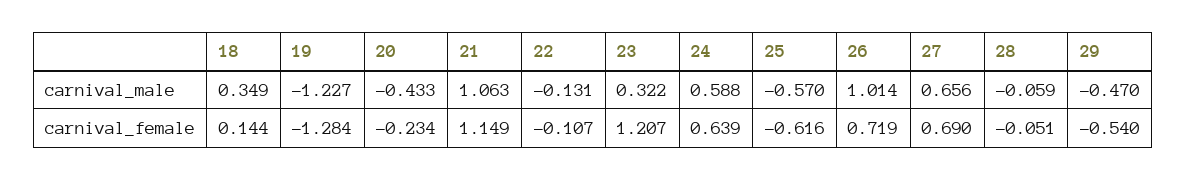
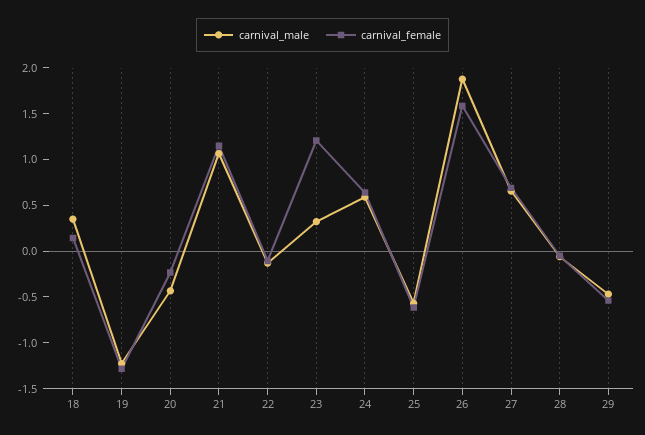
  {
    "carnival_male": {
      "18": 0.349,
      "19": -1.227,
      "20": -0.433,
      "21": 1.063,
      "22": -0.131,
      "23": 0.322,
      "24": 0.588,
      "25": -0.57,
-     "26": 1.014,
+     "26": 1.9,
      "27": 0.656,
      "28": -0.059,
      "29": -0.47
    },
    "carnival_female": {
      "18": 0.144,
      "19": -1.284,
      "20": -0.234,
      "21": 1.149,
      "22": -0.107,
      "23": 1.207,
      "24": 0.639,
      "25": -0.616,
-     "26": 0.719,
+     "26": 1.6,
      "27": 0.69,
      "28": -0.051,
      "29": -0.54
    }
  }

